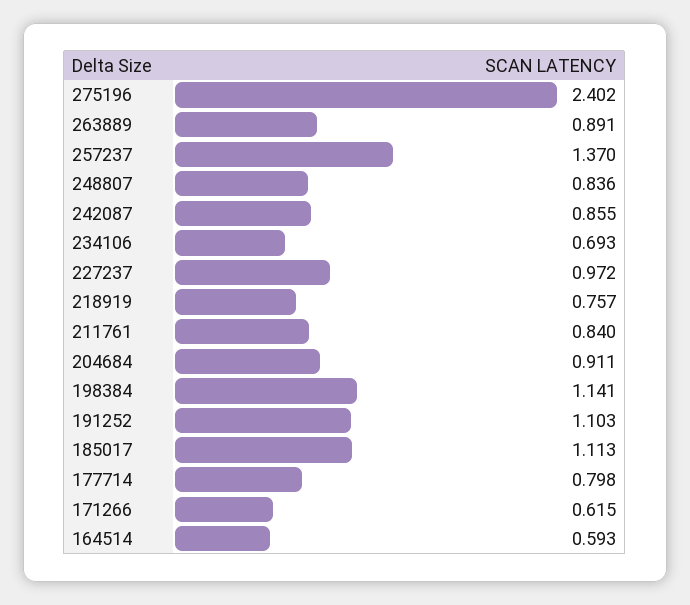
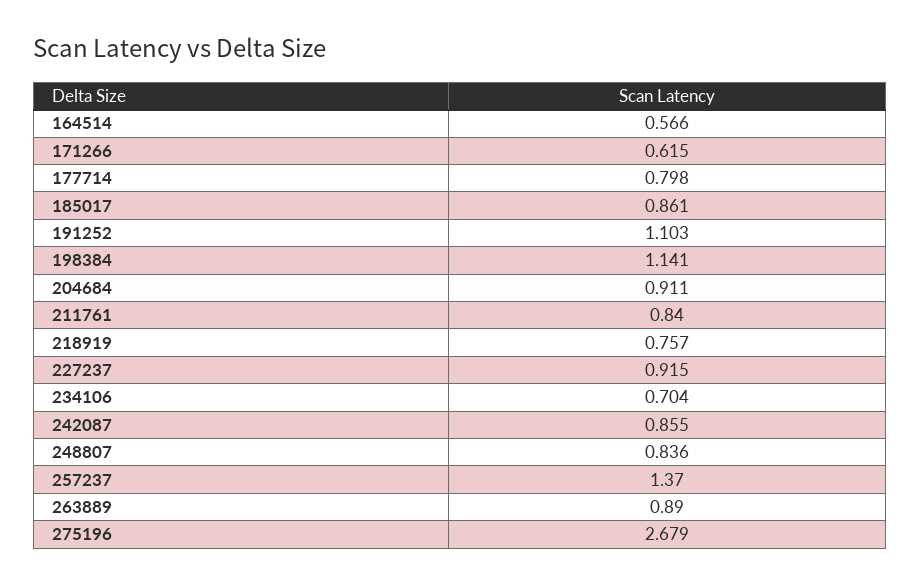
  {
-   "275196": 2.402,
+   "275196": 2.679,
-   "263889": 0.891,
+   "263889": 0.89,
    "257237": 1.37,
    "248807": 0.836,
    "242087": 0.855,
-   "234106": 0.693,
+   "234106": 0.704,
-   "227237": 0.972,
+   "227237": 0.915,
    "218919": 0.757,
    "211761": 0.84,
    "204684": 0.911,
    "198384": 1.141,
    "191252": 1.103,
-   "185017": 1.113,
+   "185017": 0.861,
    "177714": 0.798,
    "171266": 0.615,
-   "164514": 0.593
+   "164514": 0.566
  }

